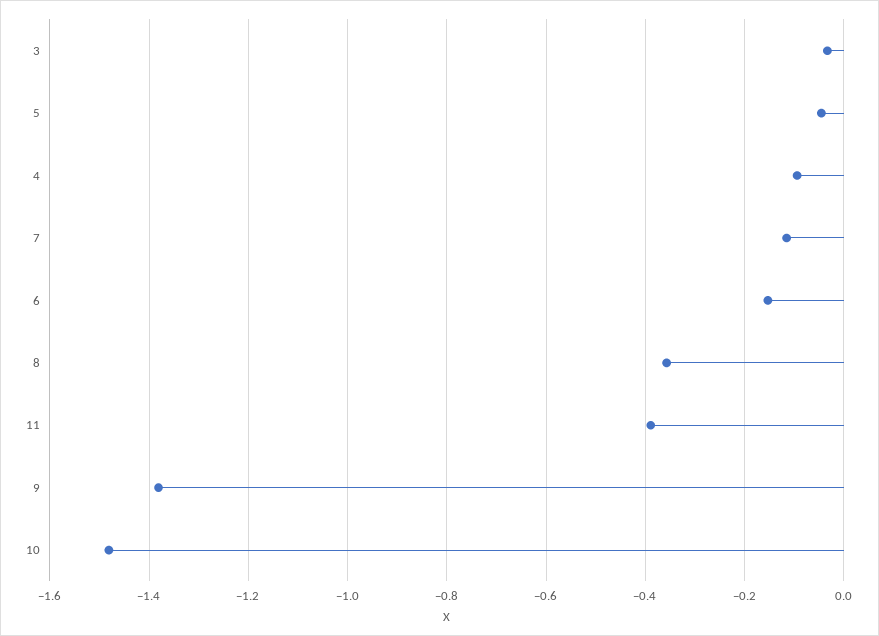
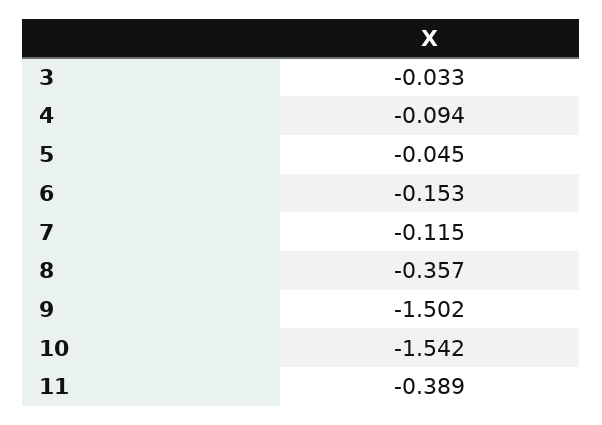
  {
    "3": -0.033,
    "5": -0.045,
    "4": -0.094,
    "7": -0.115,
    "6": -0.153,
    "8": -0.357,
    "11": -0.389,
-   "9": -1.38,
+   "9": -1.502,
-   "10": -1.48
+   "10": -1.542
  }

